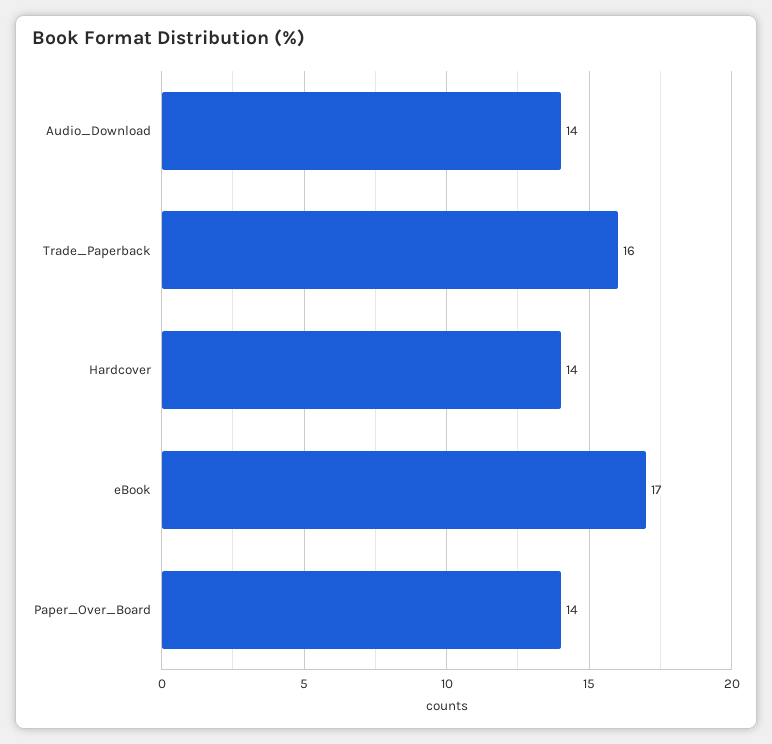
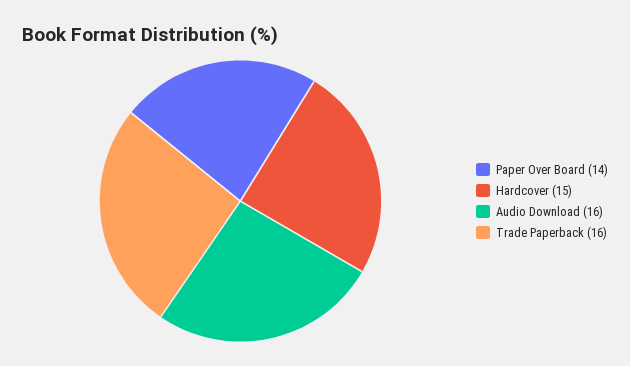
  {
-   "Audio_Download": 14,
+   "Audio_Download": 16,
    "Trade_Paperback": 16,
-   "Hardcover": 14,
+   "Hardcover": 15,
-   "eBook": 17,
    "Paper_Over_Board": 14
  }

